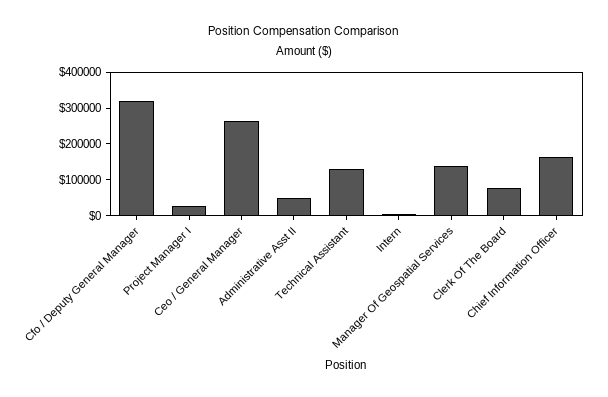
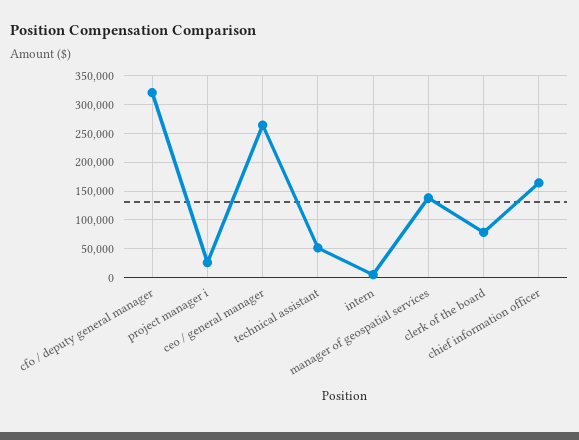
  {
    "Cfo / Deputy General Manager": 325000,
    "Project Manager I": 25000,
    "Ceo / General Manager": 275000,
-   "Administrative Asst II": 50000,
-   "Technical Assistant": 125000,
+   "Technical Assistant": 50000,
    "Intern": 0,
    "Manager Of Geospatial Services": 150000,
    "Clerk Of The Board": 75000,
    "Chief Information Officer": 175000
  }

